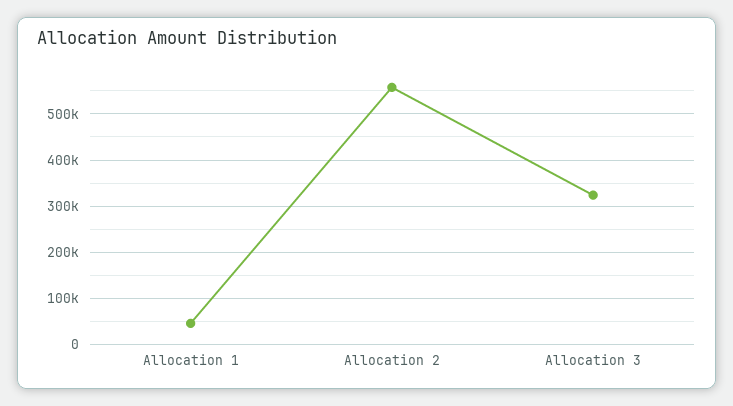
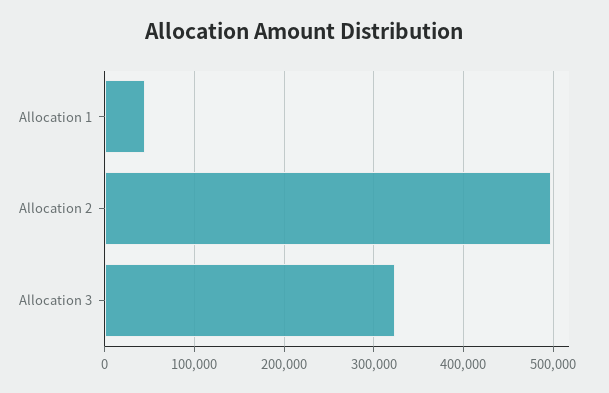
  {
    "Allocation 1": 50000,
-   "Allocation 2": 560000,
+   "Allocation 2": 500000,
    "Allocation 3": 320000
  }

